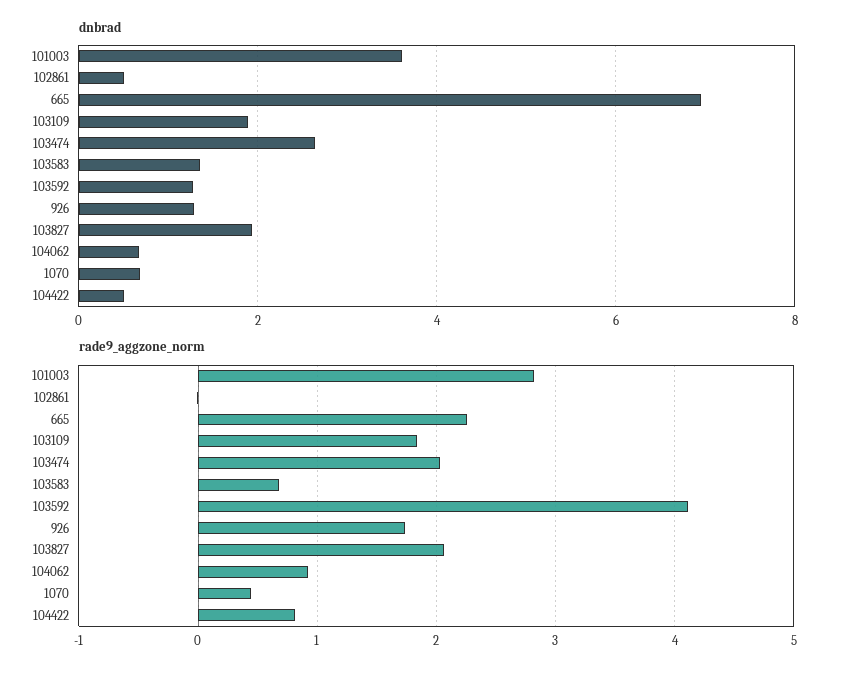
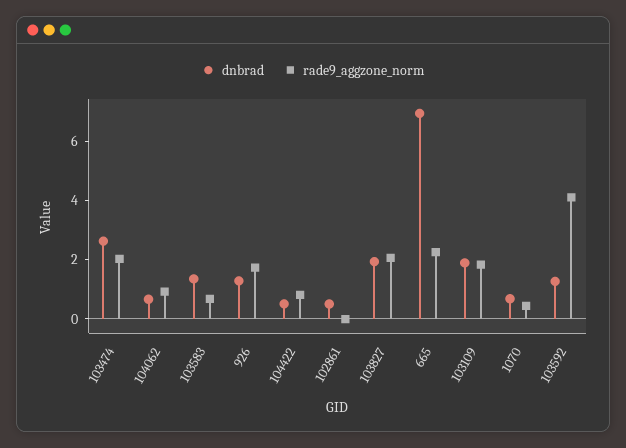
  {
    "dnbrad": {
-     "101003": 3.6,
      "102861": 0.6,
      "665": 7,
      "103109": 1.8,
      "103474": 2.6,
      "103583": 1.4,
      "103592": 1.2,
      "926": 1.2,
      "103827": 2,
      "104062": 0.6,
      "1070": 0.6,
      "104422": 0.6
    },
    "rade9_aggzone_norm": {
-     "101003": 2.8,
      "102861": 0,
      "665": 2.3,
      "103109": 1.8,
      "103474": 2,
      "103583": 0.7,
      "103592": 4.1,
      "926": 1.7,
      "103827": 2.1,
      "104062": 0.9,
      "1070": 0.4,
      "104422": 0.8
    }
  }

